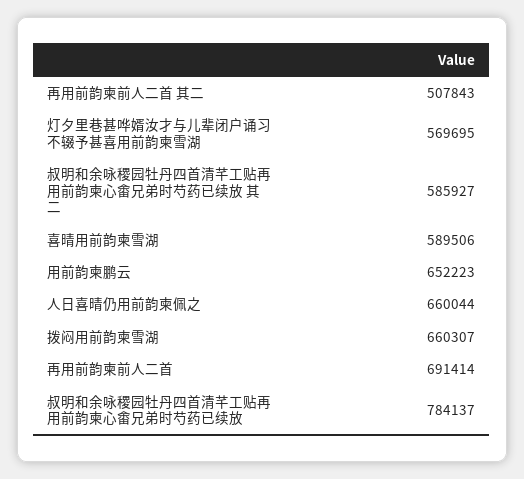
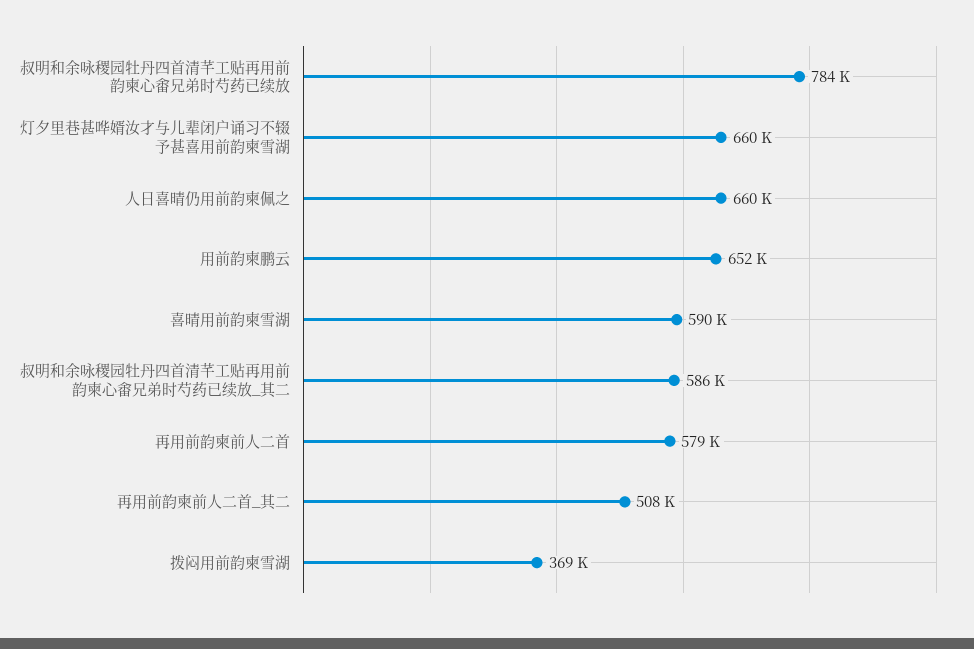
  {
    "再用前韵柬前人二首 其二": 507843,
-   "灯夕里巷甚哗婿汝才与儿辈闭户诵习不辍予甚喜用前韵柬雪湖": 569695,
+   "灯夕里巷甚哗婿汝才与儿辈闭户诵习不辍予甚喜用前韵柬雪湖": 660000,
    "叔明和余咏稷园牡丹四首清芊工贴再用前韵柬心畬兄弟时芍药已续放 其二": 585927,
    "喜晴用前韵柬雪湖": 589506,
    "用前韵柬鹏云": 652223,
    "人日喜晴仍用前韵柬佩之": 660044,
-   "拨闷用前韵柬雪湖": 660307,
+   "拨闷用前韵柬雪湖": 369000,
-   "再用前韵柬前人二首": 691414,
+   "再用前韵柬前人二首": 579000,
    "叔明和余咏稷园牡丹四首清芊工贴再用前韵柬心畬兄弟时芍药已续放": 784137
  }

